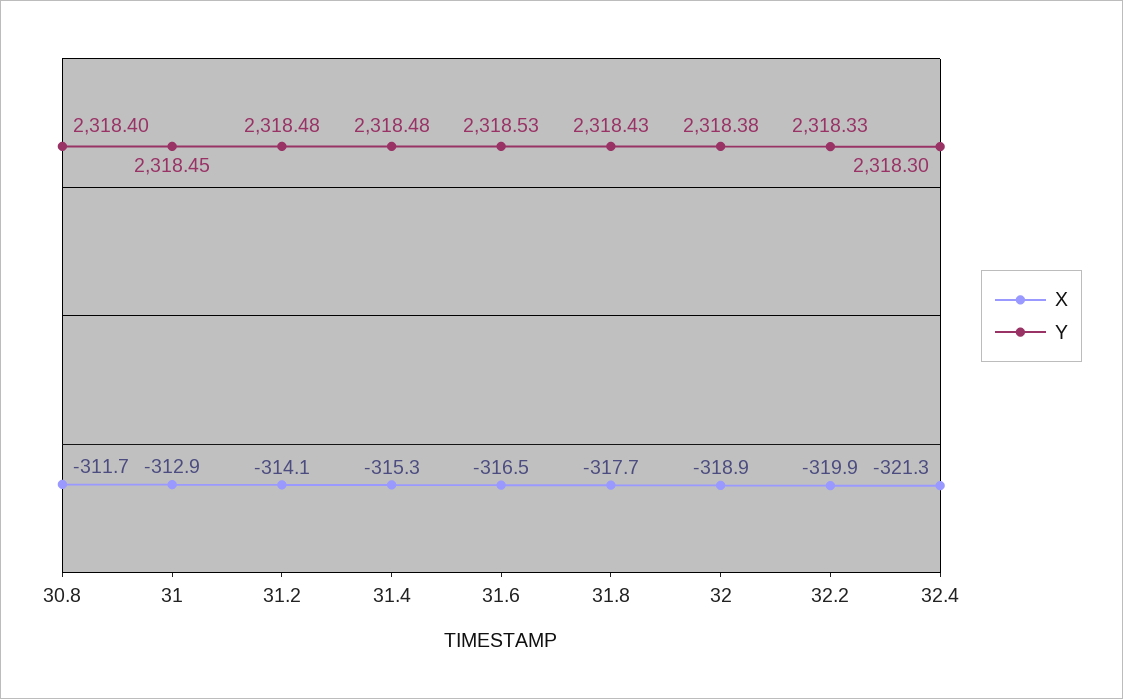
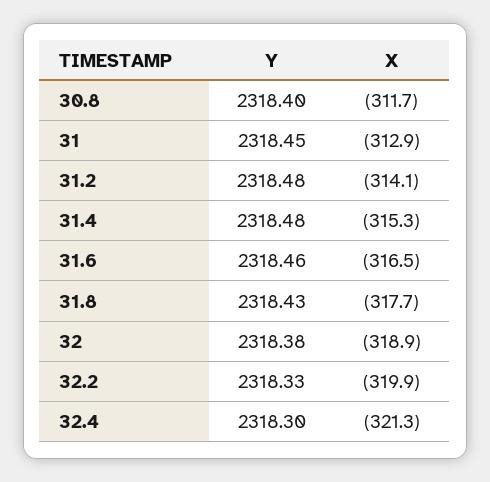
  {
    "X": {
      "30.8": -311.7,
      "31": -312.9,
      "31.2": -314.1,
      "31.4": -315.3,
      "31.6": -316.5,
      "31.8": -317.7,
      "32": -318.9,
      "32.2": -319.9,
      "32.4": -321.3
    },
    "Y": {
      "30.8": 2318.4,
      "31": 2318.45,
      "31.2": 2318.48,
      "31.4": 2318.48,
-     "31.6": 2318.53,
+     "31.6": 2318.46,
      "31.8": 2318.43,
      "32": 2318.38,
      "32.2": 2318.33,
      "32.4": 2318.3
    }
  }

